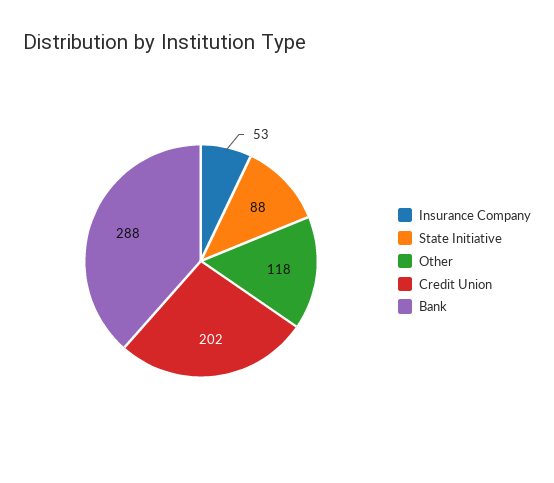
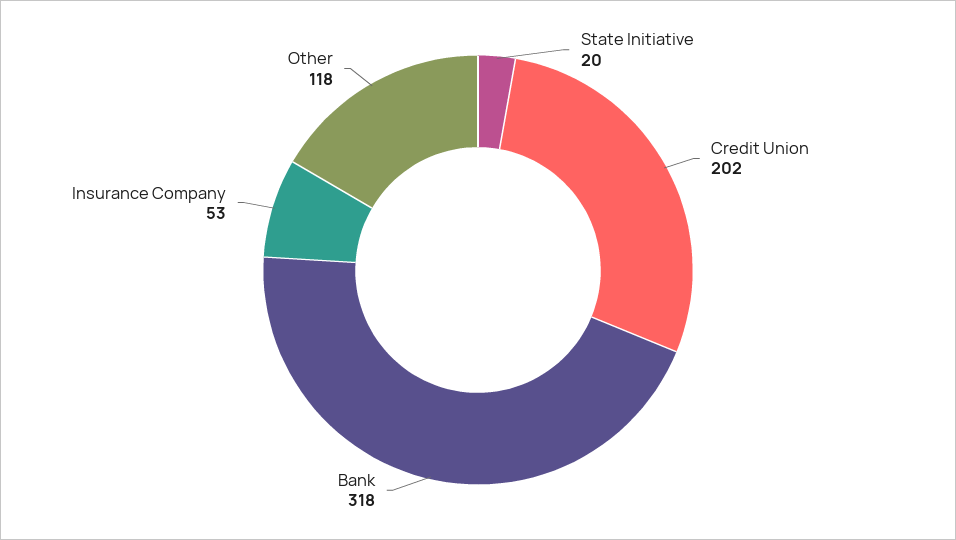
  {
    "Insurance Company": 53,
-   "State Initiative": 88,
+   "State Initiative": 20,
    "Other": 118,
    "Credit Union": 202,
-   "Bank": 288
+   "Bank": 318
  }

